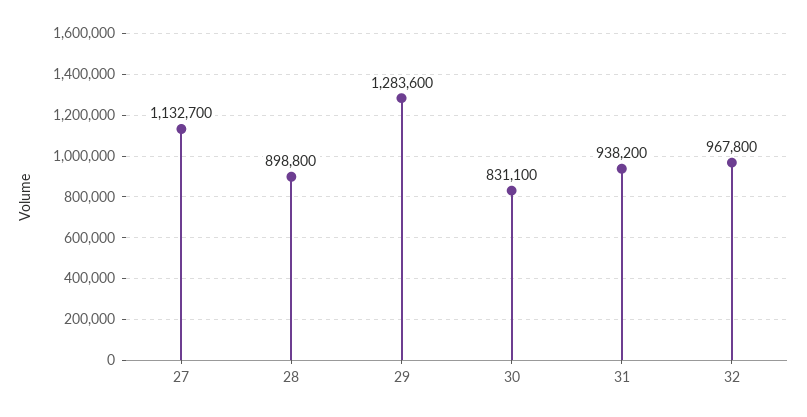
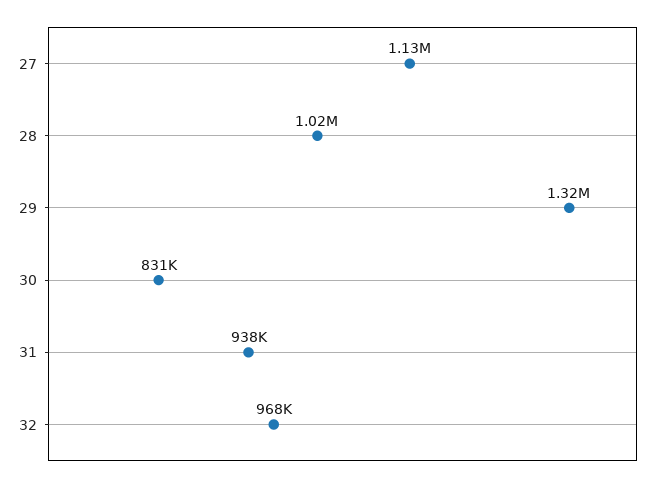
  {
    "27": 1132700,
-   "28": 898800,
+   "28": 1020000,
-   "29": 1283600,
+   "29": 1320000,
    "30": 831100,
    "31": 938200,
    "32": 967800
  }

